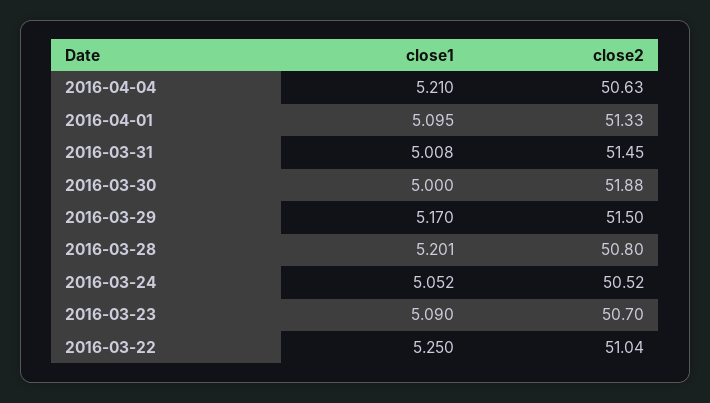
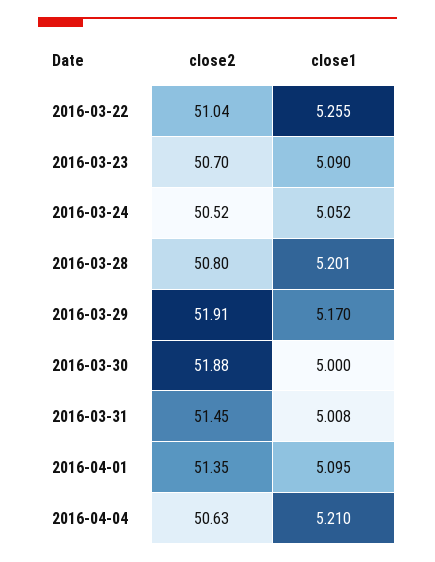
  {
    "close1": {
      "2016-04-04": 5.21,
      "2016-04-01": 5.095,
      "2016-03-31": 5.008,
      "2016-03-30": 5,
      "2016-03-29": 5.17,
      "2016-03-28": 5.201,
      "2016-03-24": 5.052,
      "2016-03-23": 5.09,
-     "2016-03-22": 5.25
+     "2016-03-22": 5.255
    },
    "close2": {
      "2016-04-04": 50.63,
-     "2016-04-01": 51.33,
+     "2016-04-01": 51.35,
      "2016-03-31": 51.45,
      "2016-03-30": 51.88,
-     "2016-03-29": 51.5,
+     "2016-03-29": 51.91,
      "2016-03-28": 50.8,
      "2016-03-24": 50.52,
      "2016-03-23": 50.7,
      "2016-03-22": 51.04
    }
  }

